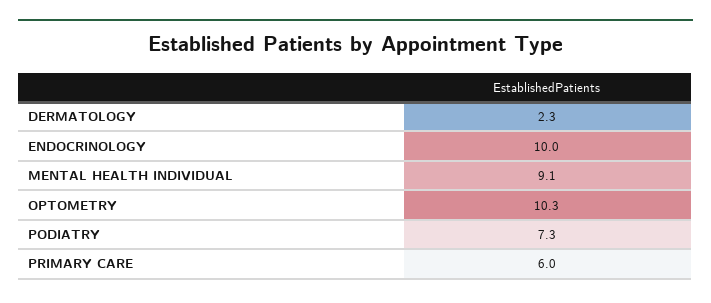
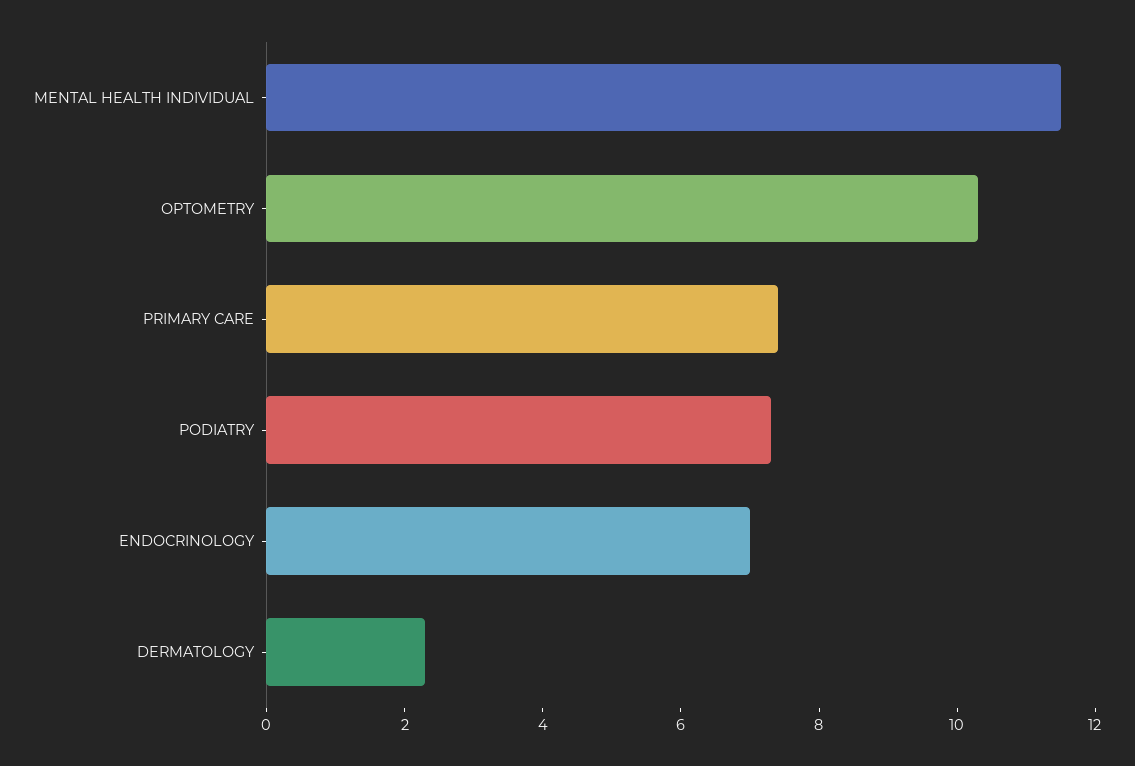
  {
    "DERMATOLOGY": 2.3,
-   "ENDOCRINOLOGY": 10,
+   "ENDOCRINOLOGY": 7,
-   "MENTAL HEALTH INDIVIDUAL": 9.1,
+   "MENTAL HEALTH INDIVIDUAL": 11.5,
    "OPTOMETRY": 10.3,
    "PODIATRY": 7.3,
-   "PRIMARY CARE": 6
+   "PRIMARY CARE": 7.5
  }

